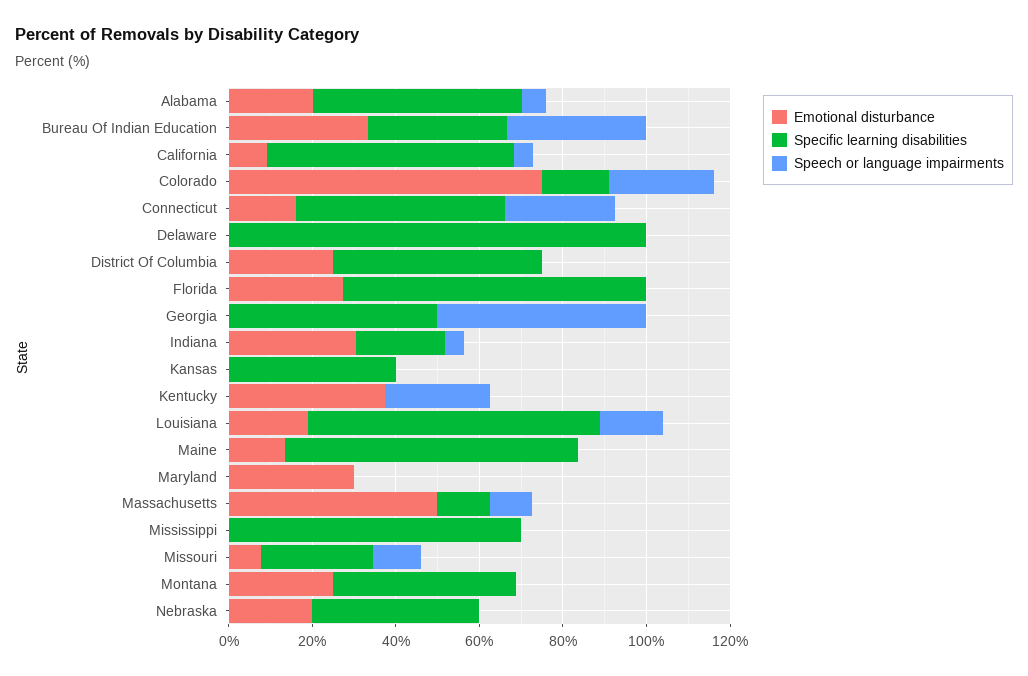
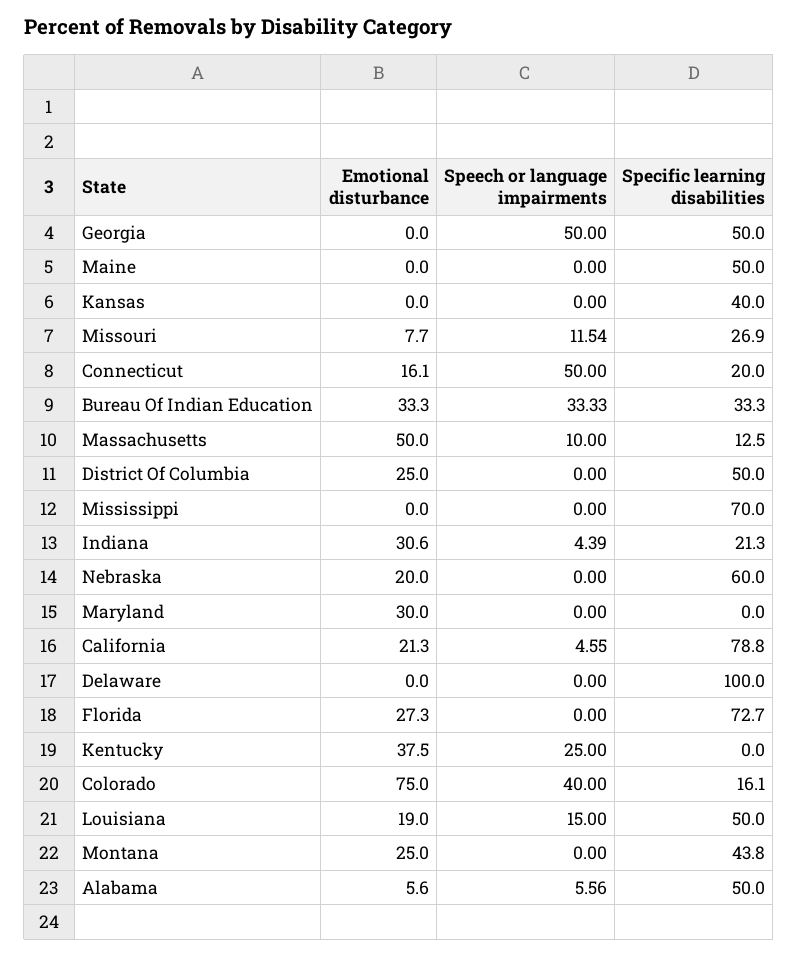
  {
    "Emotional disturbance": {
-     "Alabama": 20,
+     "Alabama": 5.6,
      "Bureau Of Indian Education": 33.3,
-     "California": 10,
+     "California": 21.3,
      "Colorado": 75,
      "Connecticut": 16.1,
      "Delaware": 0,
      "District Of Columbia": 25,
      "Florida": 27.3,
      "Georgia": 0,
      "Indiana": 30.6,
      "Kansas": 0,
      "Kentucky": 37.5,
      "Louisiana": 19,
-     "Maine": 15,
+     "Maine": 0,
      "Maryland": 30,
      "Massachusetts": 50,
      "Mississippi": 0,
      "Missouri": 7.7,
      "Montana": 25,
      "Nebraska": 20
    },
    "Specific learning disabilities": {
      "Alabama": 50,
      "Bureau Of Indian Education": 33.3,
-     "California": 60,
+     "California": 78.8,
      "Colorado": 16.1,
-     "Connecticut": 50,
+     "Connecticut": 20,
      "Delaware": 100,
      "District Of Columbia": 50,
      "Florida": 72.7,
      "Georgia": 50,
      "Indiana": 21.3,
      "Kansas": 40,
      "Kentucky": 0,
-     "Louisiana": 70,
+     "Louisiana": 50,
-     "Maine": 70,
+     "Maine": 50,
      "Maryland": 0,
      "Massachusetts": 12.5,
      "Mississippi": 70,
      "Missouri": 26.9,
      "Montana": 43.8,
-     "Nebraska": 40
+     "Nebraska": 60
    },
    "Speech or language impairments": {
      "Alabama": 5.56,
      "Bureau Of Indian Education": 33.33,
      "California": 4.55,
-     "Colorado": 25,
+     "Colorado": 40,
-     "Connecticut": 25,
+     "Connecticut": 50,
      "Delaware": 0,
      "District Of Columbia": 0,
      "Florida": 0,
      "Georgia": 50,
      "Indiana": 4.39,
      "Kansas": 0,
      "Kentucky": 25,
      "Louisiana": 15,
      "Maine": 0,
      "Maryland": 0,
      "Massachusetts": 10,
      "Mississippi": 0,
      "Missouri": 11.54,
      "Montana": 0,
      "Nebraska": 0
    }
  }

